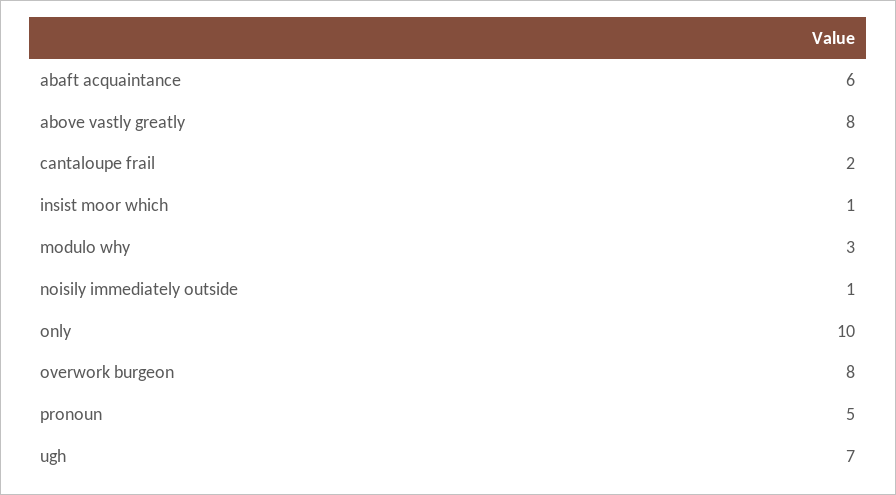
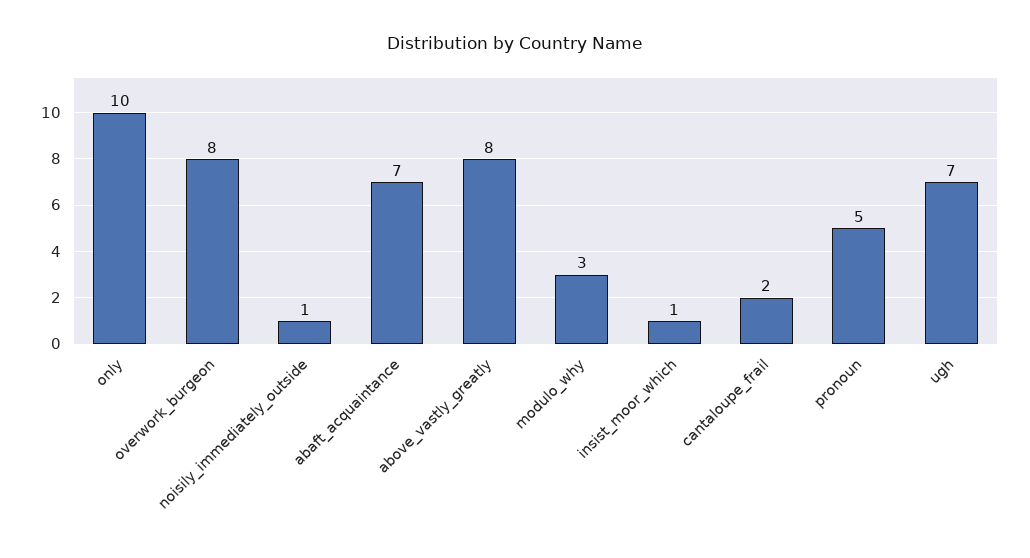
  {
-   "abaft acquaintance": 6,
+   "abaft acquaintance": 7,
    "above vastly greatly": 8,
    "cantaloupe frail": 2,
    "insist moor which": 1,
    "modulo why": 3,
    "noisily immediately outside": 1,
    "only": 10,
    "overwork burgeon": 8,
    "pronoun": 5,
    "ugh": 7
  }

